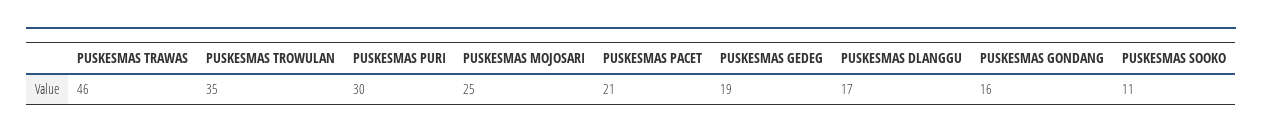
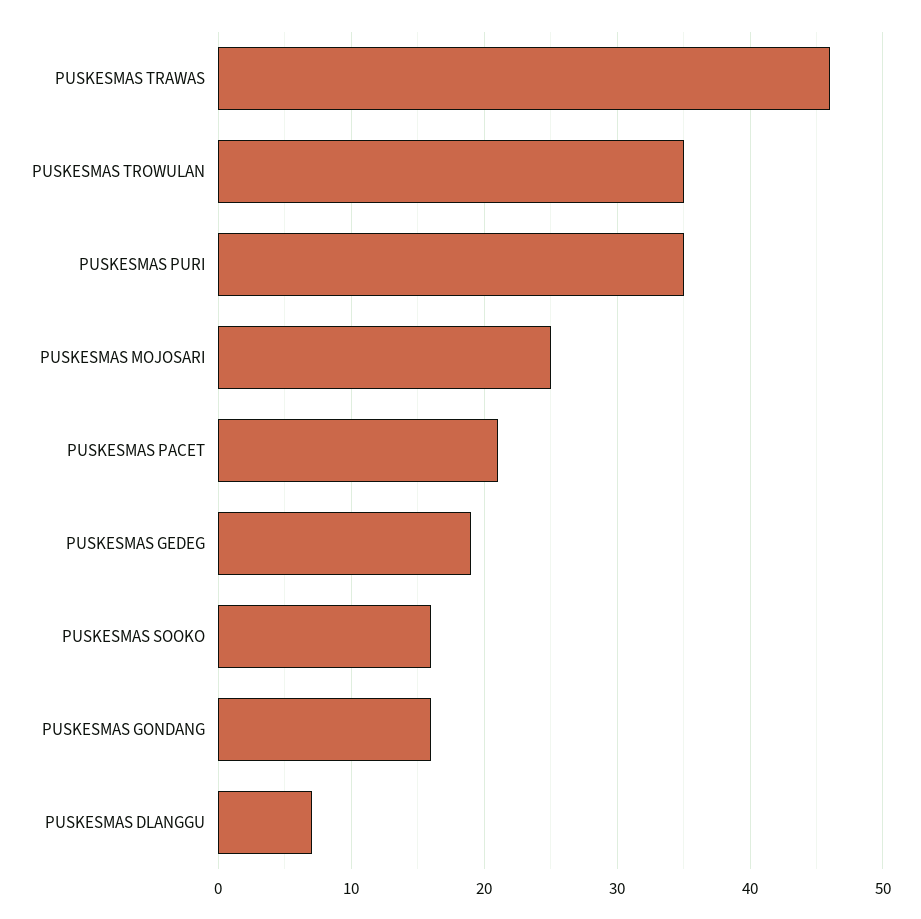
  {
    "PUSKESMAS TRAWAS": 46,
    "PUSKESMAS TROWULAN": 35,
-   "PUSKESMAS PURI": 30,
+   "PUSKESMAS PURI": 35,
    "PUSKESMAS MOJOSARI": 25,
    "PUSKESMAS PACET": 21,
    "PUSKESMAS GEDEG": 19,
-   "PUSKESMAS DLANGGU": 17,
+   "PUSKESMAS DLANGGU": 7,
    "PUSKESMAS GONDANG": 16,
-   "PUSKESMAS SOOKO": 11
+   "PUSKESMAS SOOKO": 16
  }

